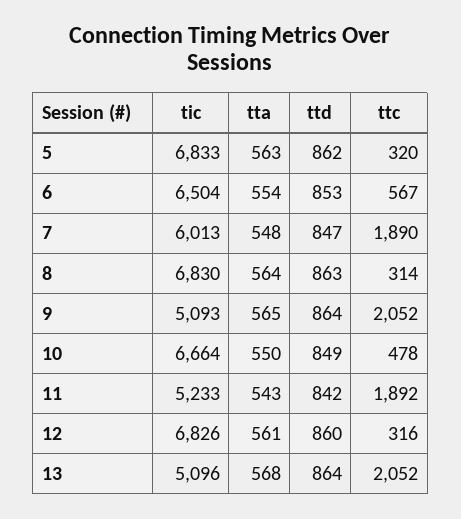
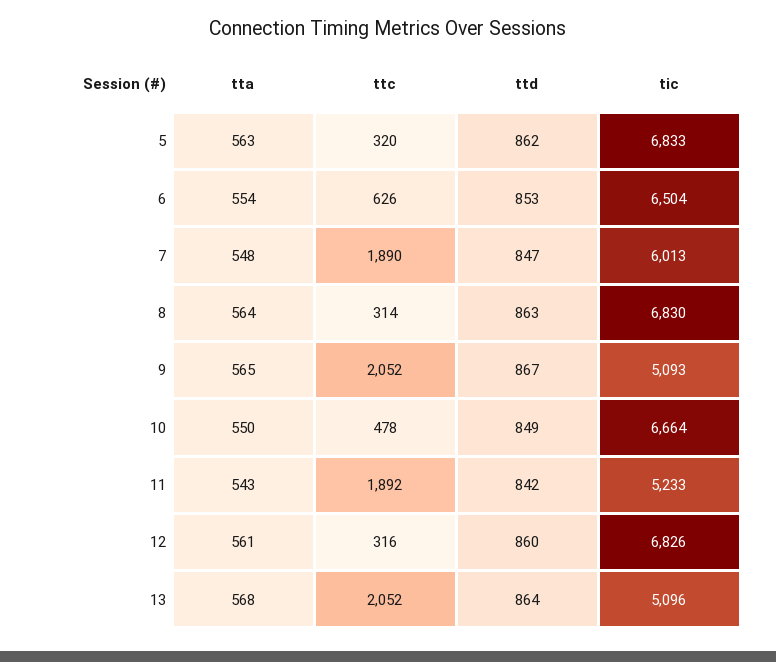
  {
    "tic": {
      "5": 6833,
      "6": 6504,
      "7": 6013,
      "8": 6830,
      "9": 5093,
      "10": 6664,
      "11": 5233,
      "12": 6826,
      "13": 5096
    },
    "tta": {
      "5": 563,
      "6": 554,
      "7": 548,
      "8": 564,
      "9": 565,
      "10": 550,
      "11": 543,
      "12": 561,
      "13": 568
    },
    "ttd": {
      "5": 862,
      "6": 853,
      "7": 847,
      "8": 863,
-     "9": 864,
+     "9": 867,
      "10": 849,
      "11": 842,
      "12": 860,
      "13": 864
    },
    "ttc": {
      "5": 320,
-     "6": 567,
+     "6": 626,
      "7": 1890,
      "8": 314,
      "9": 2052,
      "10": 478,
      "11": 1892,
      "12": 316,
      "13": 2052
    }
  }

